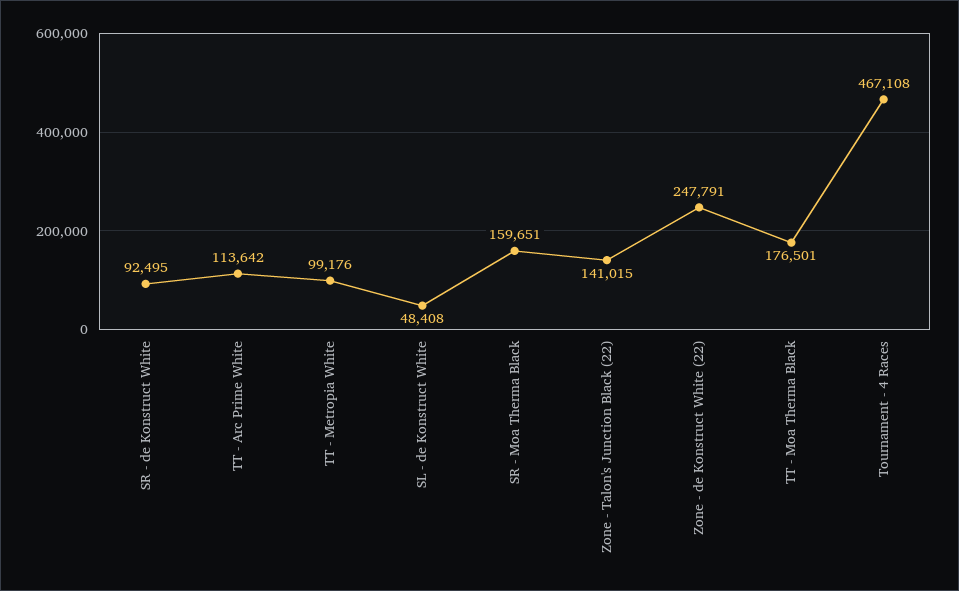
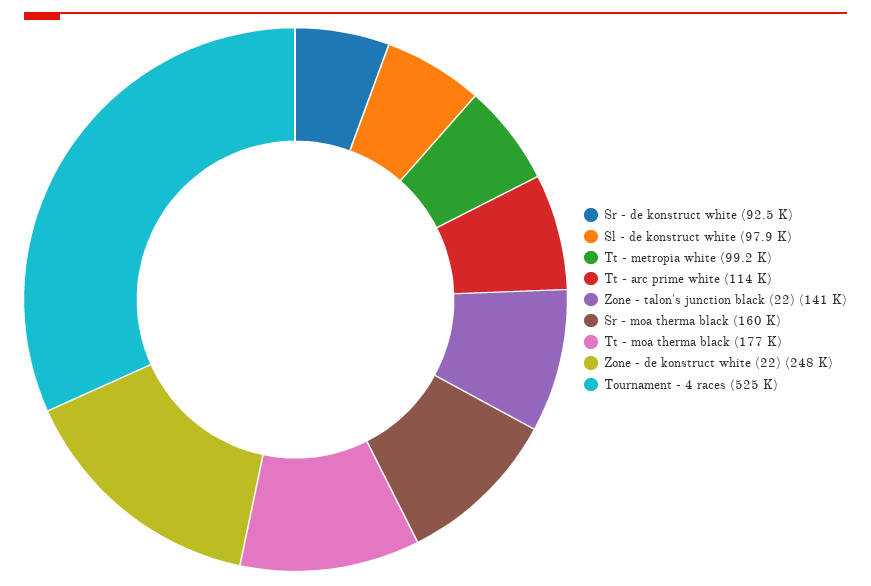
  {
    "SR - de Konstruct White": 92495,
    "TT - Arc Prime White": 113642,
    "TT - Metropia White": 99176,
-   "SL - de Konstruct White": 48408,
+   "SL - de Konstruct White": 97900,
    "SR - Moa Therma Black": 159651,
    "Zone - Talon's Junction Black (22)": 141015,
    "Zone - de Konstruct White (22)": 247791,
    "TT - Moa Therma Black": 176501,
-   "Tournament - 4 Races": 467108
+   "Tournament - 4 Races": 525000
  }

